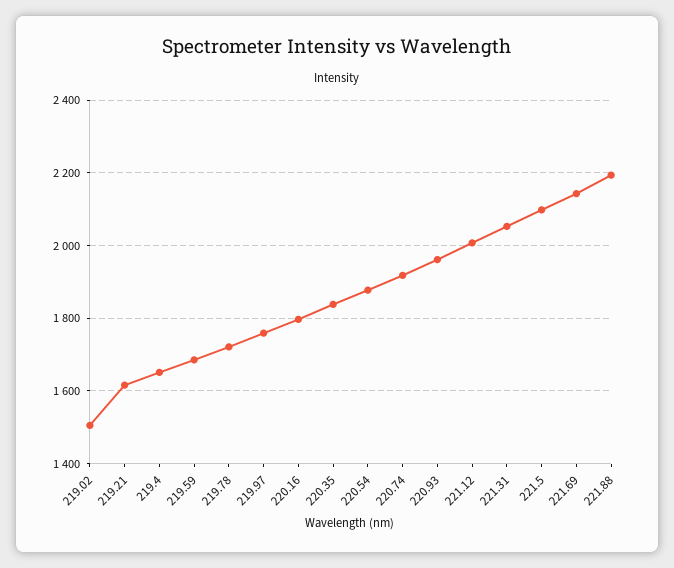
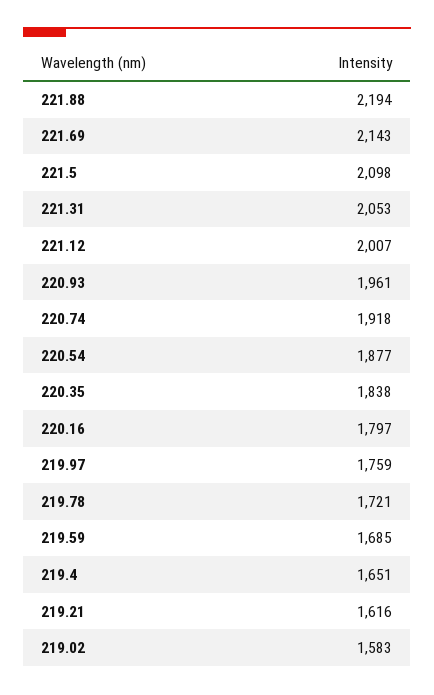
  {
-   "219.02": 1500,
+   "219.02": 1583,
    "219.21": 1616,
    "219.4": 1651,
    "219.59": 1685,
    "219.78": 1721,
    "219.97": 1759,
    "220.16": 1797,
    "220.35": 1838,
    "220.54": 1877,
    "220.74": 1918,
    "220.93": 1961,
    "221.12": 2007,
    "221.31": 2053,
    "221.5": 2098,
    "221.69": 2143,
    "221.88": 2194
  }

